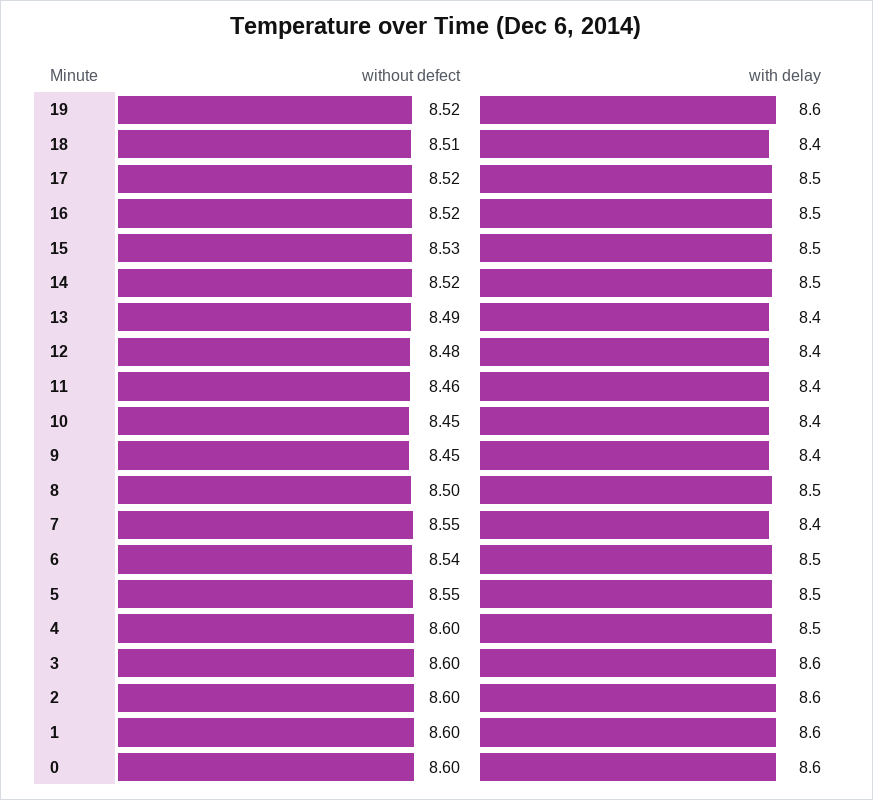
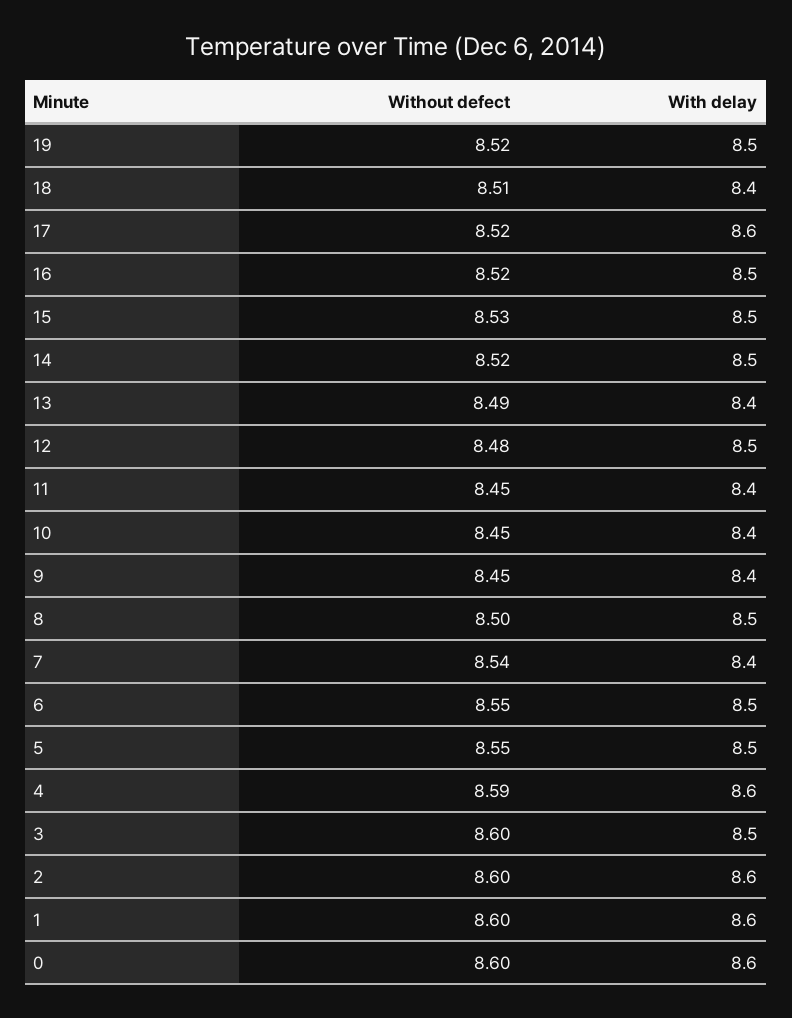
  {
    "without defect": {
      "19": 8.52,
      "18": 8.51,
      "17": 8.52,
      "16": 8.52,
      "15": 8.53,
      "14": 8.52,
      "13": 8.49,
      "12": 8.48,
-     "11": 8.46,
+     "11": 8.45,
      "10": 8.45,
      "9": 8.45,
      "8": 8.5,
-     "7": 8.55,
+     "7": 8.54,
-     "6": 8.54,
+     "6": 8.55,
      "5": 8.55,
-     "4": 8.6,
+     "4": 8.59,
      "3": 8.6,
      "2": 8.6,
      "1": 8.6,
      "0": 8.6
    },
    "with delay": {
-     "19": 8.6,
+     "19": 8.5,
      "18": 8.4,
-     "17": 8.5,
+     "17": 8.6,
      "16": 8.5,
      "15": 8.5,
      "14": 8.5,
      "13": 8.4,
-     "12": 8.4,
+     "12": 8.5,
      "11": 8.4,
      "10": 8.4,
      "9": 8.4,
      "8": 8.5,
      "7": 8.4,
      "6": 8.5,
      "5": 8.5,
-     "4": 8.5,
+     "4": 8.6,
-     "3": 8.6,
+     "3": 8.5,
      "2": 8.6,
      "1": 8.6,
      "0": 8.6
    }
  }

